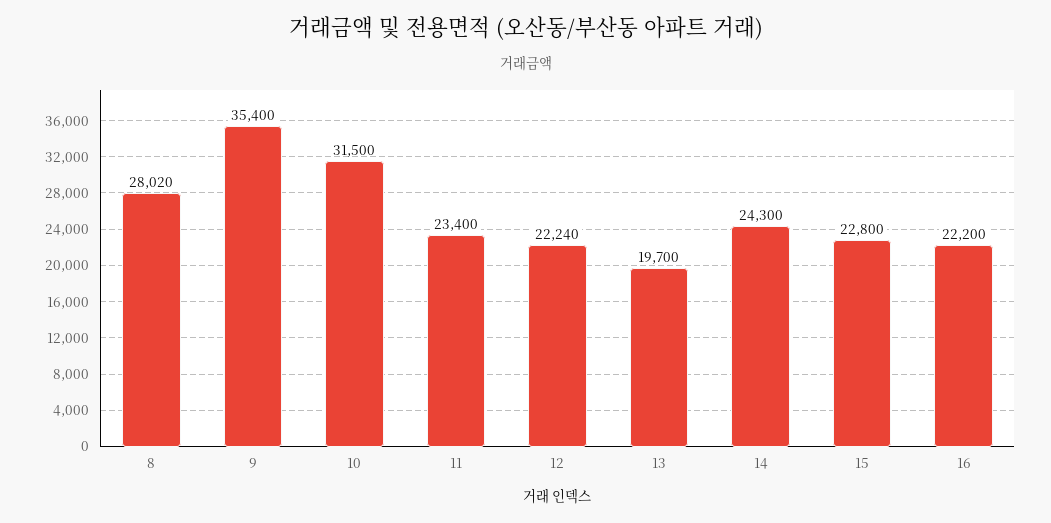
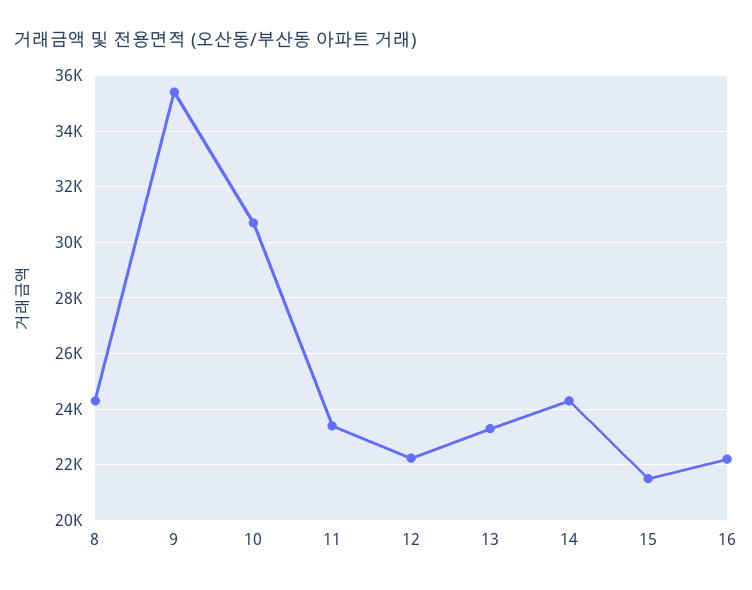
  {
-   "8": 28020,
+   "8": 24250,
    "9": 35400,
-   "10": 31500,
+   "10": 30750,
    "11": 23400,
    "12": 22240,
-   "13": 19700,
+   "13": 23250,
    "14": 24300,
-   "15": 22800,
+   "15": 21500,
    "16": 22200
  }

